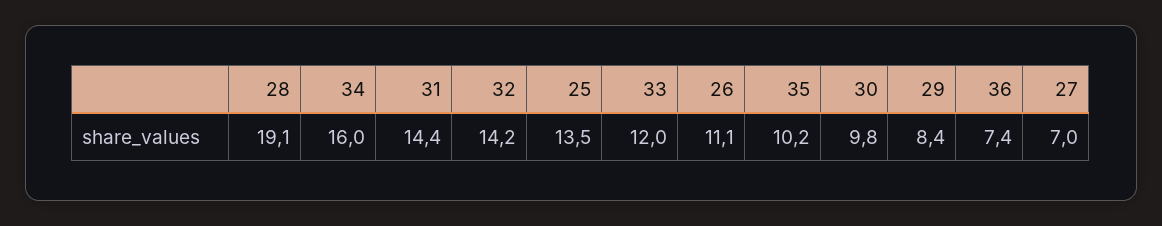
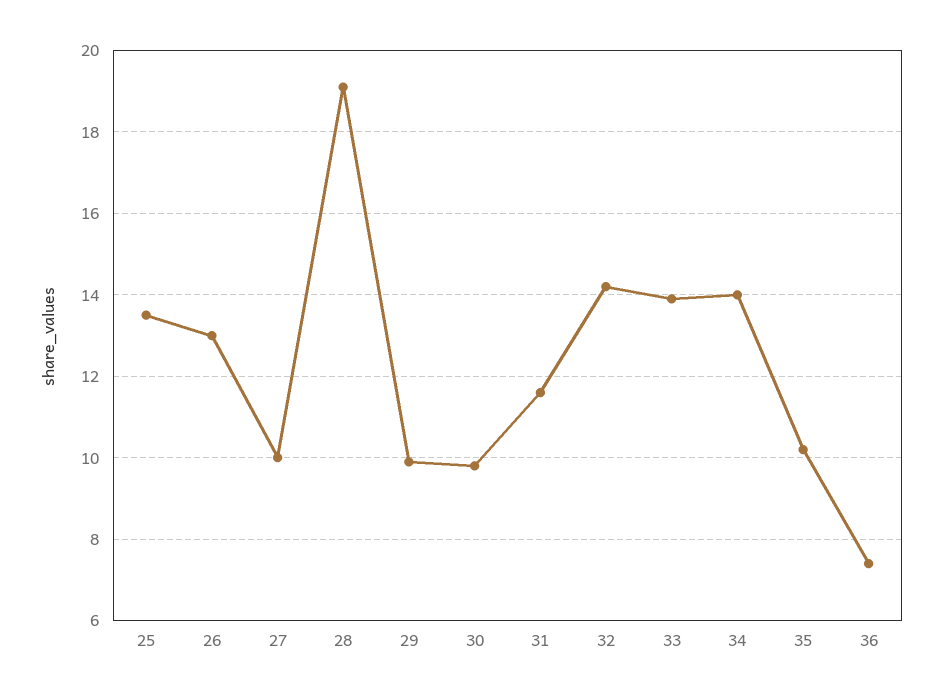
  {
    "28": 19.1,
-   "34": 16,
+   "34": 14,
-   "31": 14.4,
+   "31": 11.5,
    "32": 14.2,
    "25": 13.5,
-   "33": 12,
+   "33": 14,
-   "26": 11.1,
+   "26": 13,
    "35": 10.2,
    "30": 9.8,
-   "29": 8.4,
+   "29": 10,
    "36": 7.4,
-   "27": 7
+   "27": 10
  }

